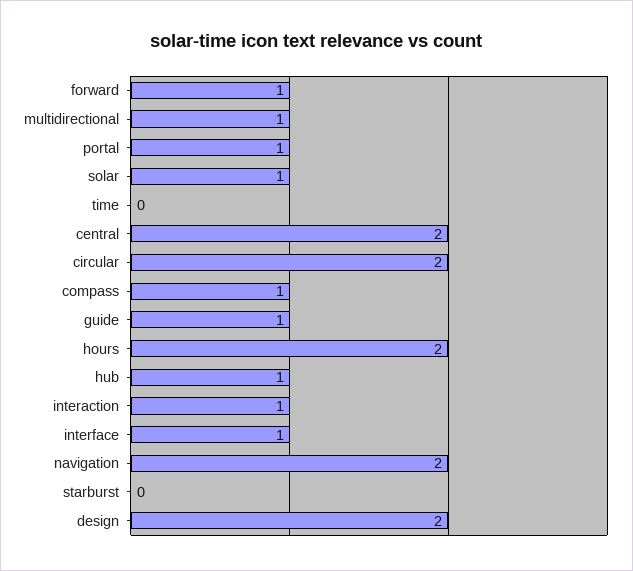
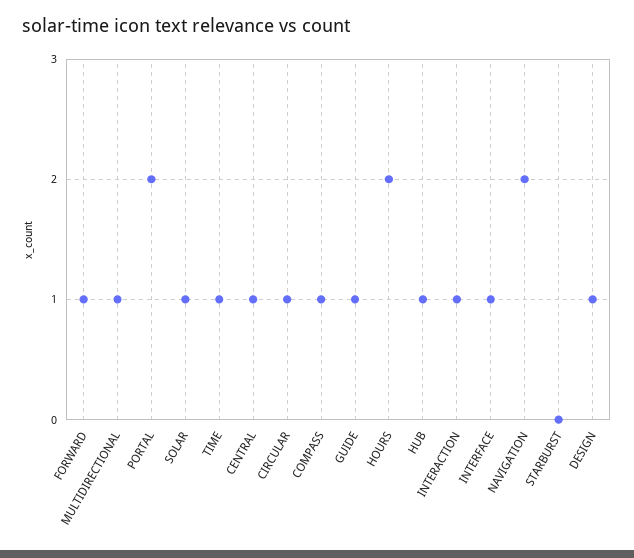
  {
    "forward": 1,
    "multidirectional": 1,
-   "portal": 1,
+   "portal": 2,
    "solar": 1,
-   "time": 0,
+   "time": 1,
-   "central": 2,
+   "central": 1,
-   "circular": 2,
+   "circular": 1,
    "compass": 1,
    "guide": 1,
    "hours": 2,
    "hub": 1,
    "interaction": 1,
    "interface": 1,
    "navigation": 2,
    "starburst": 0,
-   "design": 2
+   "design": 1
  }

